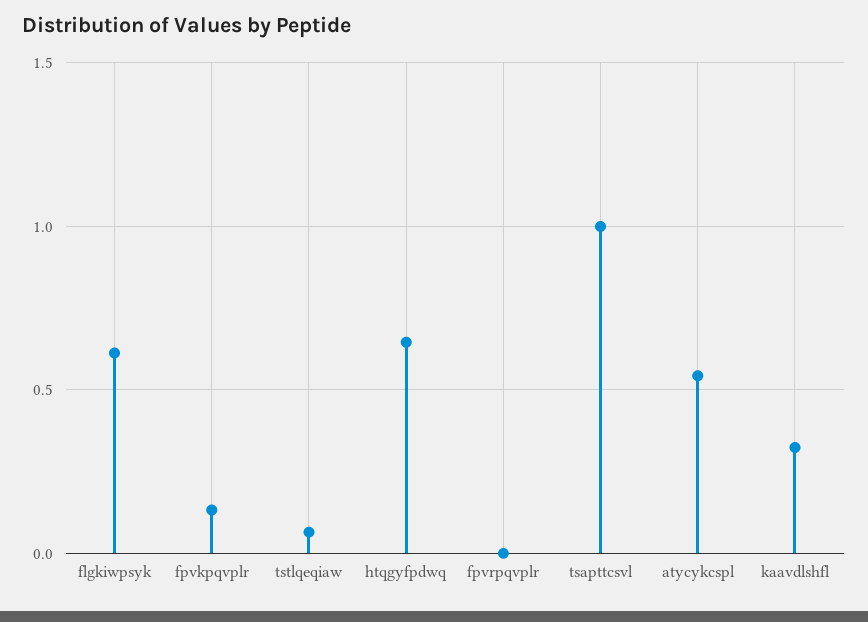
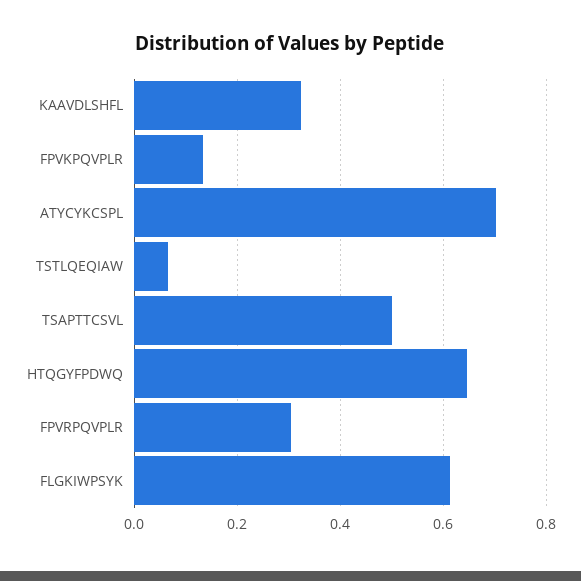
  {
    "flgkiwpsyk": 0.62,
    "fpvkpqvplr": 0.14,
    "tstlqeqiaw": 0.06,
    "htqgyfpdwq": 0.64,
-   "fpvrpqvplr": 0,
+   "fpvrpqvplr": 0.3,
-   "tsapttcsvl": 1,
+   "tsapttcsvl": 0.5,
-   "atycykcspl": 0.55,
+   "atycykcspl": 0.7,
    "kaavdlshfl": 0.32
  }

